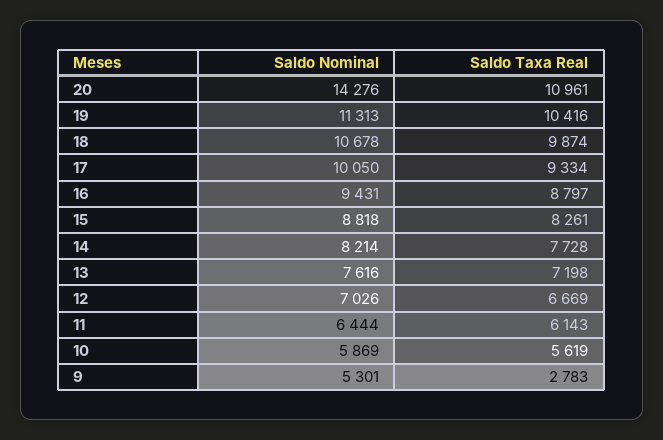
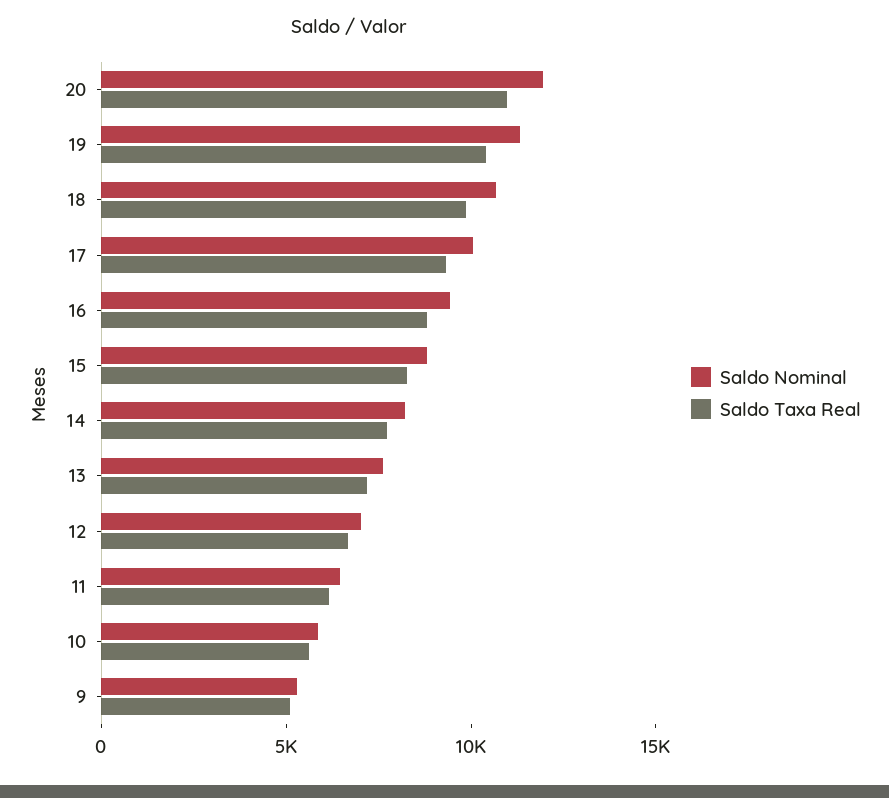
  {
    "Saldo Nominal": {
-     "20": 14276,
+     "20": 12000,
      "19": 11313,
      "18": 10678,
      "17": 10050,
      "16": 9431,
      "15": 8818,
      "14": 8214,
      "13": 7616,
      "12": 7026,
      "11": 6444,
      "10": 5869,
      "9": 5301
    },
    "Saldo Taxa Real": {
      "20": 10961,
      "19": 10416,
      "18": 9874,
      "17": 9334,
      "16": 8797,
      "15": 8261,
      "14": 7728,
      "13": 7198,
      "12": 6669,
      "11": 6143,
      "10": 5619,
-     "9": 2783
+     "9": 5000
    }
  }

